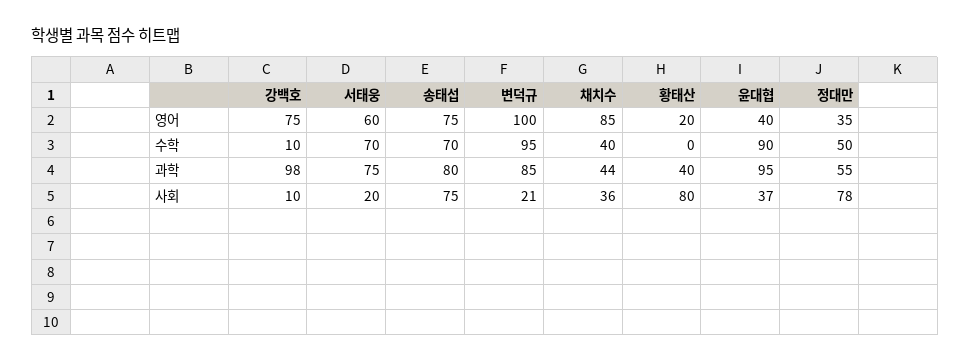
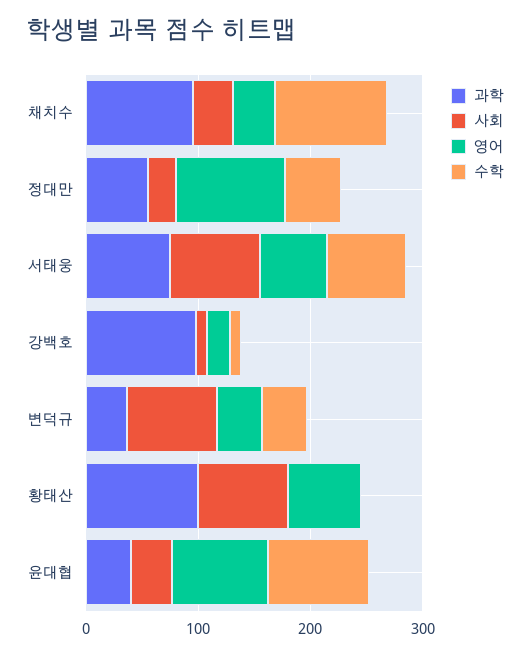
  {
    "영어": {
-     "강백호": 75,
+     "강백호": 20,
      "서태웅": 60,
-     "송태섭": 75,
-     "변덕규": 100,
+     "변덕규": 40,
-     "채치수": 85,
+     "채치수": 40,
-     "황태산": 20,
+     "황태산": 60,
-     "윤대협": 40,
+     "윤대협": 80,
-     "정대만": 35
+     "정대만": 100
    },
    "수학": {
      "강백호": 10,
      "서태웅": 70,
-     "송태섭": 70,
-     "변덕규": 95,
+     "변덕규": 40,
-     "채치수": 40,
+     "채치수": 100,
      "황태산": 0,
      "윤대협": 90,
      "정대만": 50
    },
    "과학": {
      "강백호": 98,
      "서태웅": 75,
-     "송태섭": 80,
-     "변덕규": 85,
+     "변덕규": 40,
-     "채치수": 44,
+     "채치수": 100,
-     "황태산": 40,
+     "황태산": 100,
-     "윤대협": 95,
+     "윤대협": 40,
      "정대만": 55
    },
    "사회": {
      "강백호": 10,
-     "서태웅": 20,
+     "서태웅": 80,
-     "송태섭": 75,
-     "변덕규": 21,
+     "변덕규": 80,
      "채치수": 36,
      "황태산": 80,
      "윤대협": 37,
-     "정대만": 78
+     "정대만": 20
    }
  }

